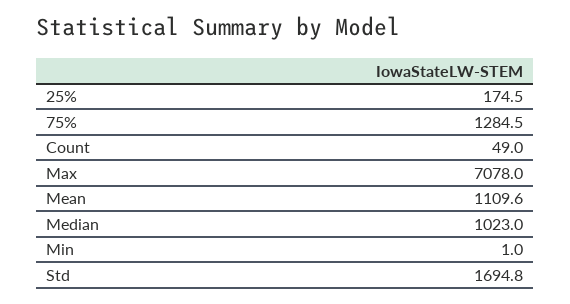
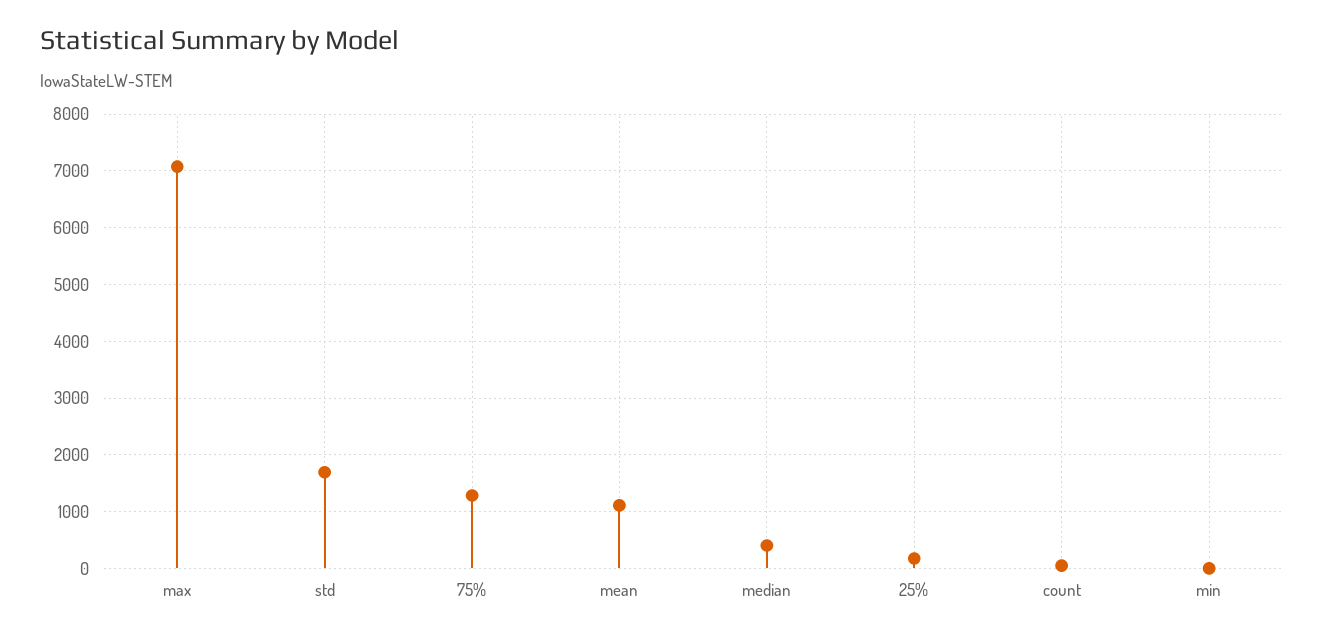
  {
    "25%": 174.5,
    "75%": 1284.5,
    "Count": 49,
    "Max": 7078,
    "Mean": 1109.6,
-   "Median": 1023,
+   "Median": 400,
    "Min": 1,
    "Std": 1694.8
  }

